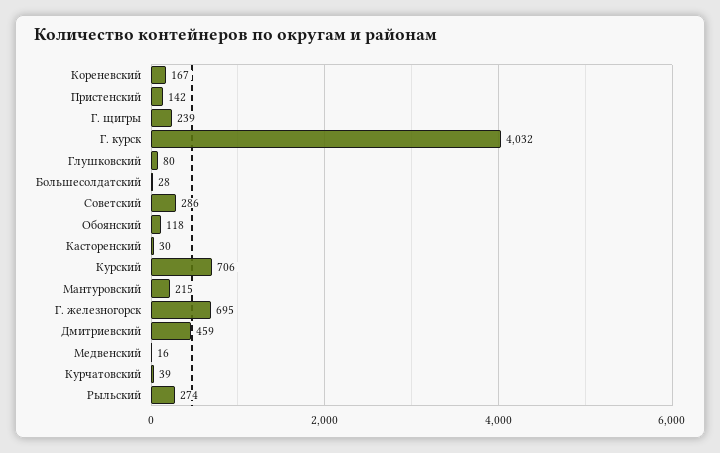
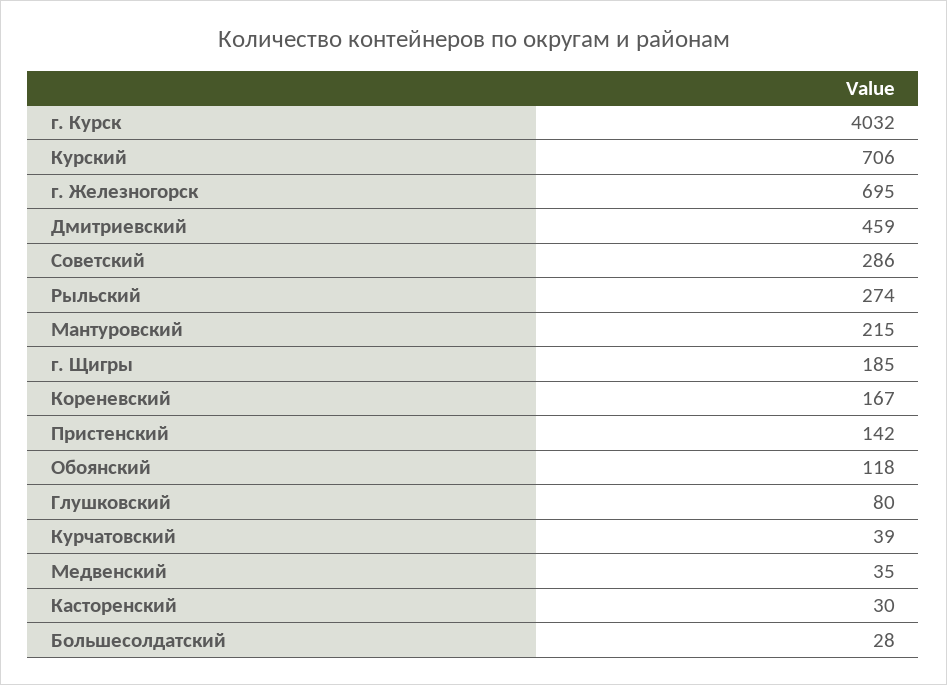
  {
    "Кореневский": 167,
    "Пристенский": 142,
-   "Г. щигры": 239,
+   "Г. щигры": 185,
    "Г. курск": 4032,
    "Глушковский": 80,
    "Большесолдатский": 28,
    "Советский": 286,
    "Обоянский": 118,
    "Касторенский": 30,
    "Курский": 706,
    "Мантуровский": 215,
    "Г. железногорск": 695,
    "Дмитриевский": 459,
-   "Медвенский": 16,
+   "Медвенский": 35,
    "Курчатовский": 39,
    "Рыльский": 274
  }

